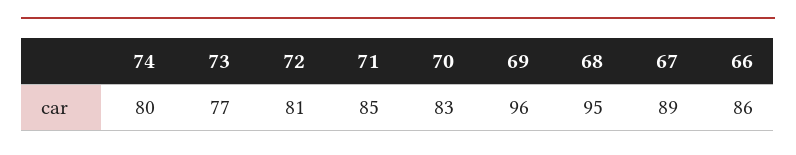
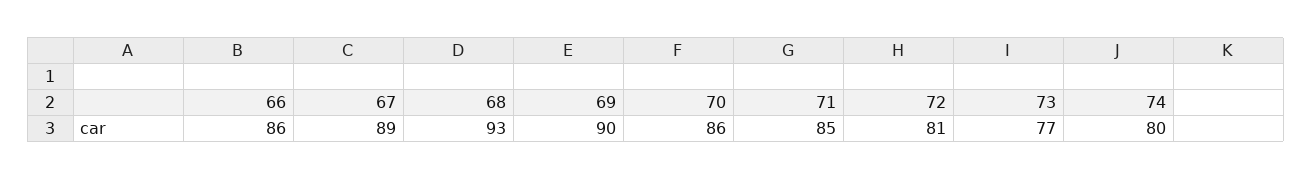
  {
    "74": 80,
    "73": 77,
    "72": 81,
    "71": 85,
-   "70": 83,
+   "70": 86,
-   "69": 96,
+   "69": 90,
-   "68": 95,
+   "68": 93,
    "67": 89,
    "66": 86
  }

